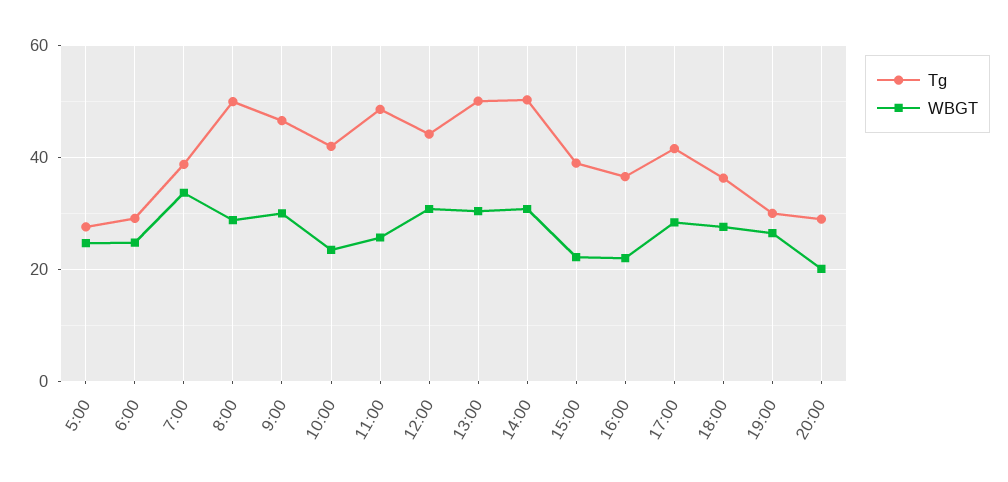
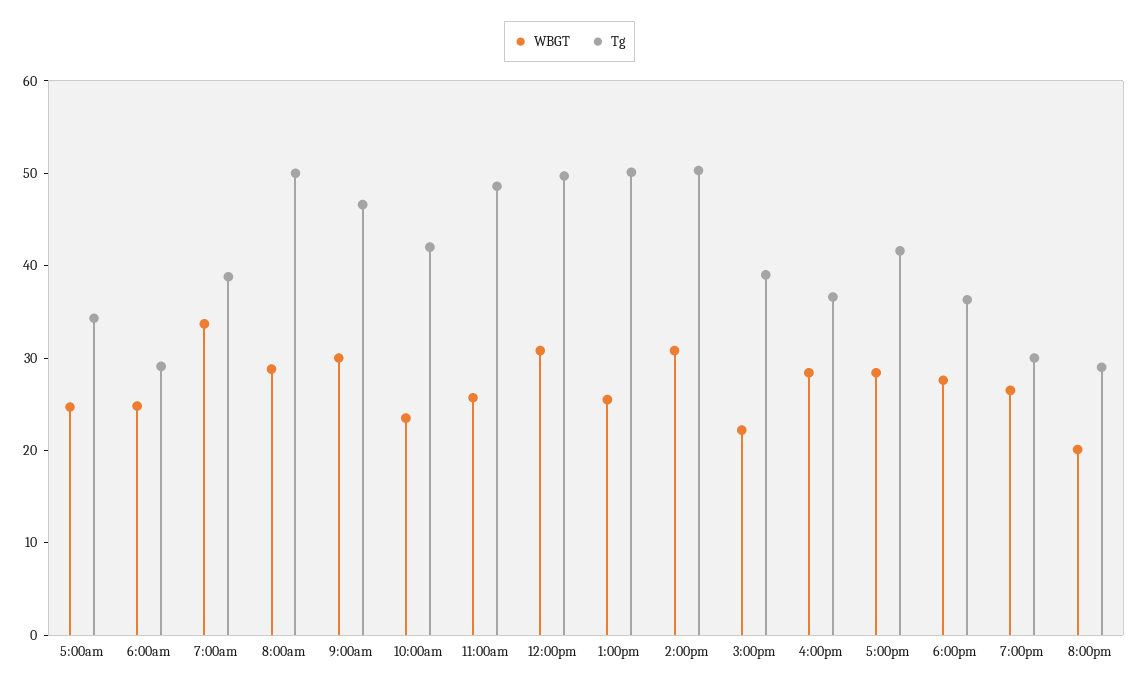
  {
    "Tg": {
-     "5:00": 28,
+     "5:00": 34,
      "6:00": 30,
      "7:00": 38,
      "8:00": 50,
      "9:00": 46,
      "10:00": 42,
      "11:00": 48,
-     "12:00": 44,
+     "12:00": 50,
      "13:00": 50,
      "14:00": 50,
      "15:00": 40,
      "16:00": 36,
      "17:00": 42,
      "18:00": 36,
      "19:00": 30,
      "20:00": 30
    },
    "WBGT": {
      "5:00": 24,
      "6:00": 24,
      "7:00": 34,
      "8:00": 28,
      "9:00": 30,
      "10:00": 24,
      "11:00": 26,
      "12:00": 30,
-     "13:00": 30,
+     "13:00": 26,
      "14:00": 30,
      "15:00": 22,
-     "16:00": 22,
+     "16:00": 28,
      "17:00": 28,
      "18:00": 28,
      "19:00": 26,
      "20:00": 20
    }
  }

